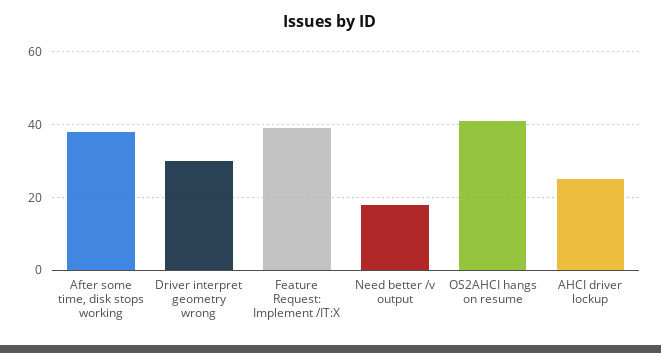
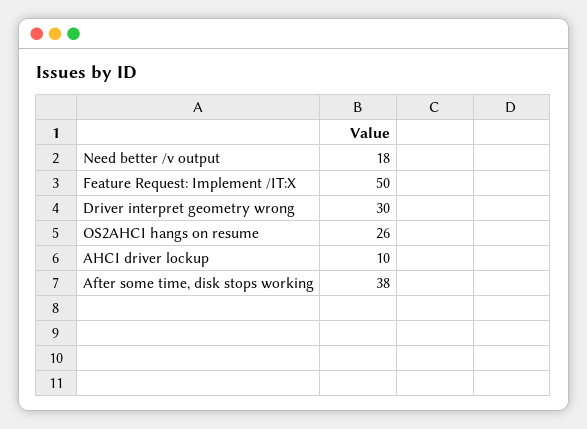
  {
    "After some time, disk stops working": 38,
    "Driver interpret geometry wrong": 30,
-   "Feature Request: Implement /IT:X": 40,
+   "Feature Request: Implement /IT:X": 50,
    "Need better /v output": 18,
-   "OS2AHCI hangs on resume": 40,
+   "OS2AHCI hangs on resume": 26,
-   "AHCI driver lockup": 25
+   "AHCI driver lockup": 10
  }

